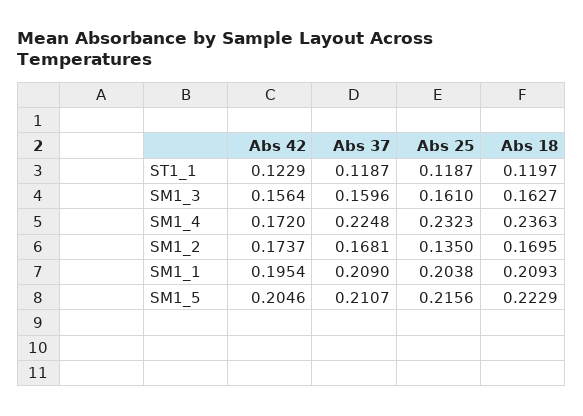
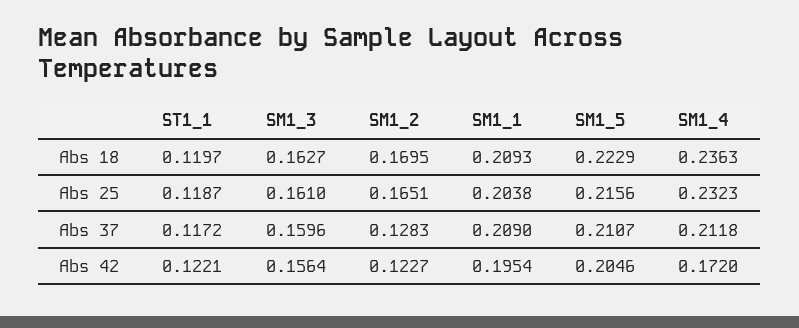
  {
    "Abs 42": {
-     "ST1_1": 0.1229,
+     "ST1_1": 0.1221,
      "SM1_3": 0.1564,
      "SM1_4": 0.172,
-     "SM1_2": 0.1737,
+     "SM1_2": 0.1227,
      "SM1_1": 0.1954,
      "SM1_5": 0.2046
    },
    "Abs 37": {
-     "ST1_1": 0.1187,
+     "ST1_1": 0.1172,
      "SM1_3": 0.1596,
-     "SM1_4": 0.2248,
+     "SM1_4": 0.2118,
-     "SM1_2": 0.1681,
+     "SM1_2": 0.1283,
      "SM1_1": 0.209,
      "SM1_5": 0.2107
    },
    "Abs 25": {
      "ST1_1": 0.1187,
      "SM1_3": 0.161,
      "SM1_4": 0.2323,
-     "SM1_2": 0.135,
+     "SM1_2": 0.1651,
      "SM1_1": 0.2038,
      "SM1_5": 0.2156
    },
    "Abs 18": {
      "ST1_1": 0.1197,
      "SM1_3": 0.1627,
      "SM1_4": 0.2363,
      "SM1_2": 0.1695,
      "SM1_1": 0.2093,
      "SM1_5": 0.2229
    }
  }

